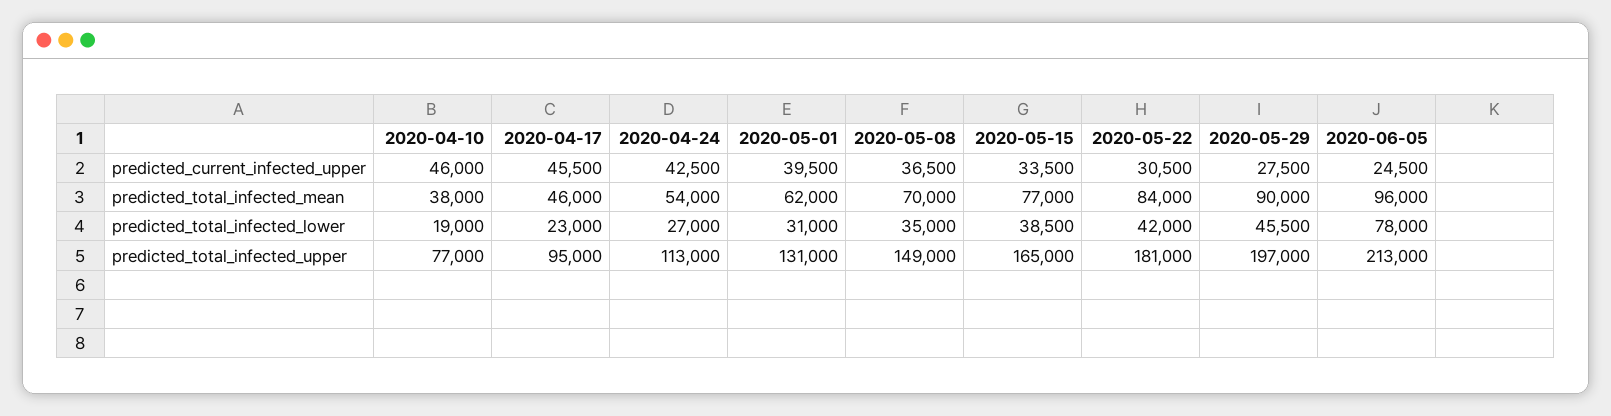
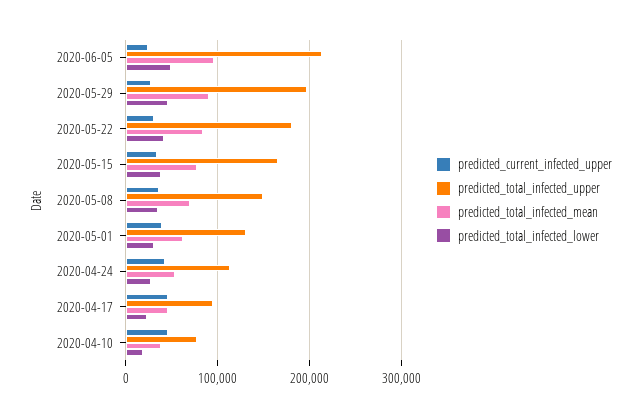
  {
    "predicted_current_infected_upper": {
      "2020-04-10": 46000,
      "2020-04-17": 45500,
      "2020-04-24": 42500,
      "2020-05-01": 39500,
      "2020-05-08": 36500,
      "2020-05-15": 33500,
      "2020-05-22": 30500,
      "2020-05-29": 27500,
      "2020-06-05": 24500
    },
    "predicted_total_infected_mean": {
      "2020-04-10": 38000,
      "2020-04-17": 46000,
      "2020-04-24": 54000,
      "2020-05-01": 62000,
      "2020-05-08": 70000,
      "2020-05-15": 77000,
      "2020-05-22": 84000,
      "2020-05-29": 90000,
      "2020-06-05": 96000
    },
    "predicted_total_infected_lower": {
      "2020-04-10": 19000,
      "2020-04-17": 23000,
      "2020-04-24": 27000,
      "2020-05-01": 31000,
      "2020-05-08": 35000,
      "2020-05-15": 38500,
      "2020-05-22": 42000,
      "2020-05-29": 45500,
-     "2020-06-05": 78000
+     "2020-06-05": 50000
    },
    "predicted_total_infected_upper": {
      "2020-04-10": 77000,
      "2020-04-17": 95000,
      "2020-04-24": 113000,
      "2020-05-01": 131000,
      "2020-05-08": 149000,
      "2020-05-15": 165000,
      "2020-05-22": 181000,
      "2020-05-29": 197000,
      "2020-06-05": 213000
    }
  }

